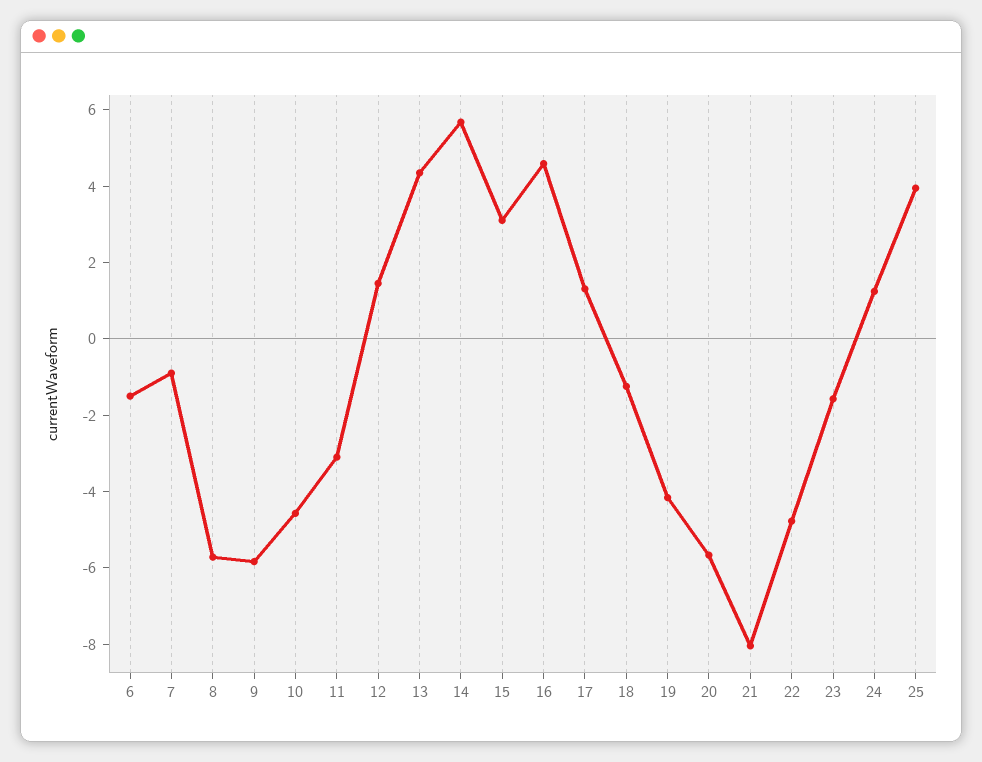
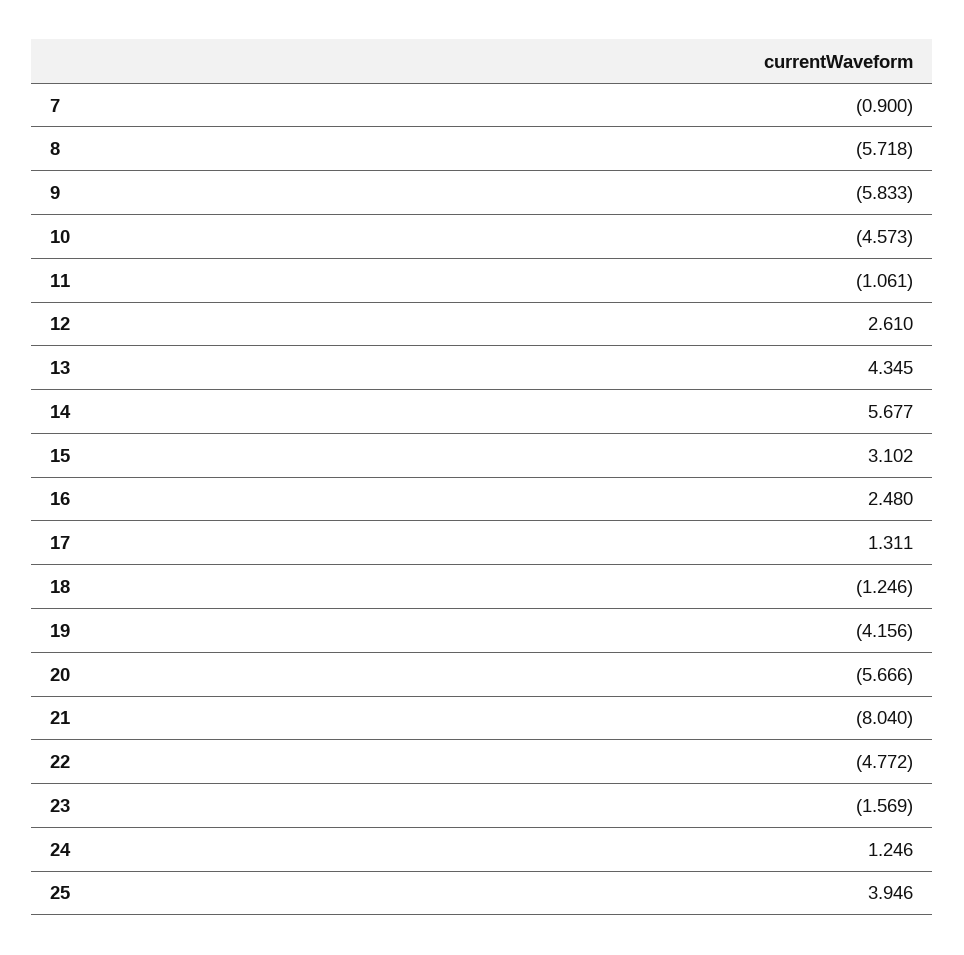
  {
-   "6": -1.5,
    "7": -0.9,
    "8": -5.718,
    "9": -5.833,
    "10": -4.573,
-   "11": -3,
+   "11": -1.061,
-   "12": 1.5,
+   "12": 2.61,
    "13": 4.345,
    "14": 5.677,
    "15": 3.102,
-   "16": 4.5,
+   "16": 2.48,
    "17": 1.311,
    "18": -1.246,
    "19": -4.156,
    "20": -5.666,
    "21": -8.04,
    "22": -4.772,
    "23": -1.569,
    "24": 1.246,
    "25": 3.946
  }

